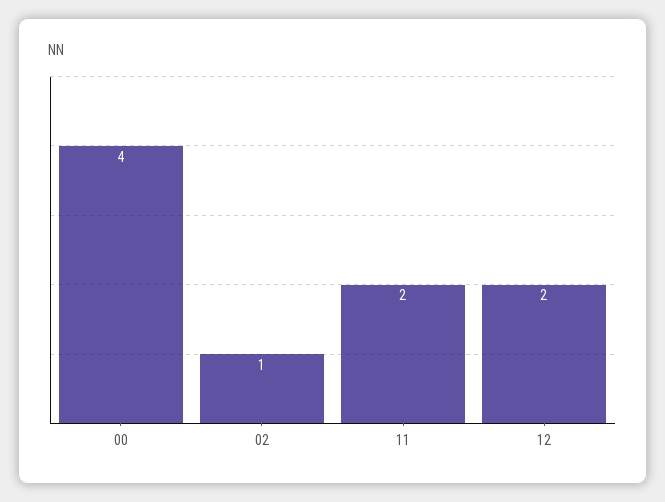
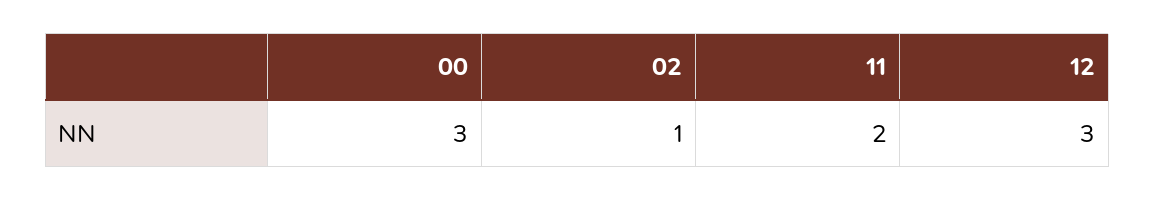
  {
-   "00": 4,
+   "00": 3,
    "02": 1,
    "11": 2,
-   "12": 2
+   "12": 3
  }

